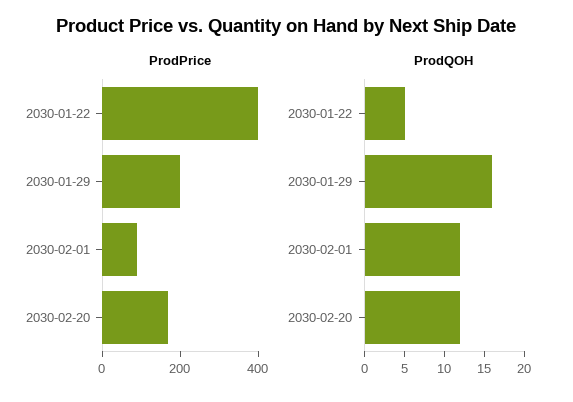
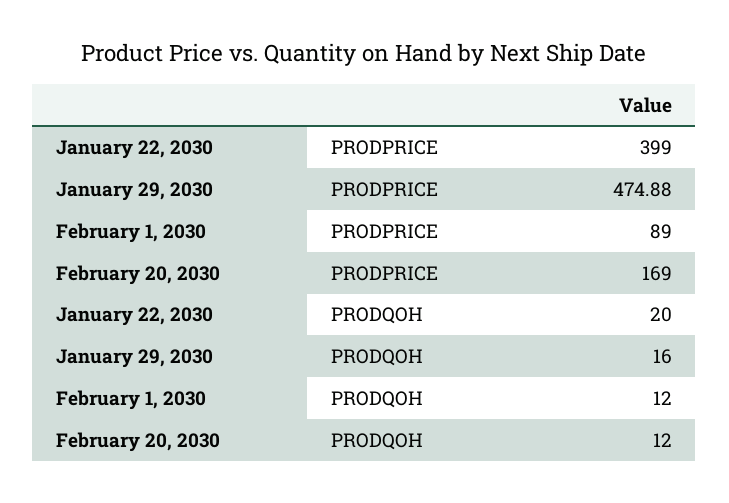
  {
    "ProdPrice": {
      "2030-01-22": 399,
-     "2030-01-29": 200,
+     "2030-01-29": 474.88,
      "2030-02-01": 89,
      "2030-02-20": 169
    },
    "ProdQOH": {
-     "2030-01-22": 5,
+     "2030-01-22": 20,
      "2030-01-29": 16,
      "2030-02-01": 12,
      "2030-02-20": 12
    }
  }

